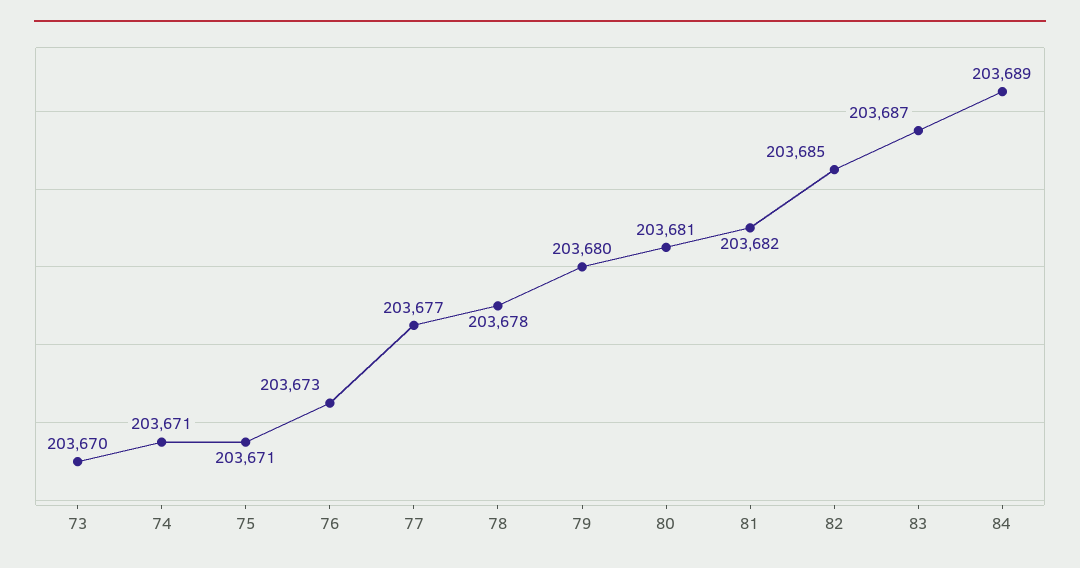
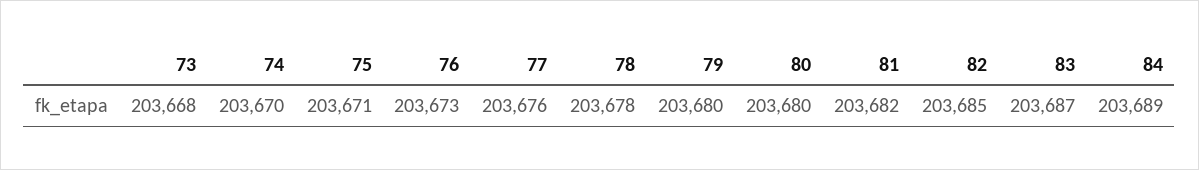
  {
-   "73": 203670,
+   "73": 203668,
-   "74": 203671,
+   "74": 203670,
    "75": 203671,
    "76": 203673,
-   "77": 203677,
+   "77": 203676,
    "78": 203678,
    "79": 203680,
-   "80": 203681,
+   "80": 203680,
    "81": 203682,
    "82": 203685,
    "83": 203687,
    "84": 203689
  }

